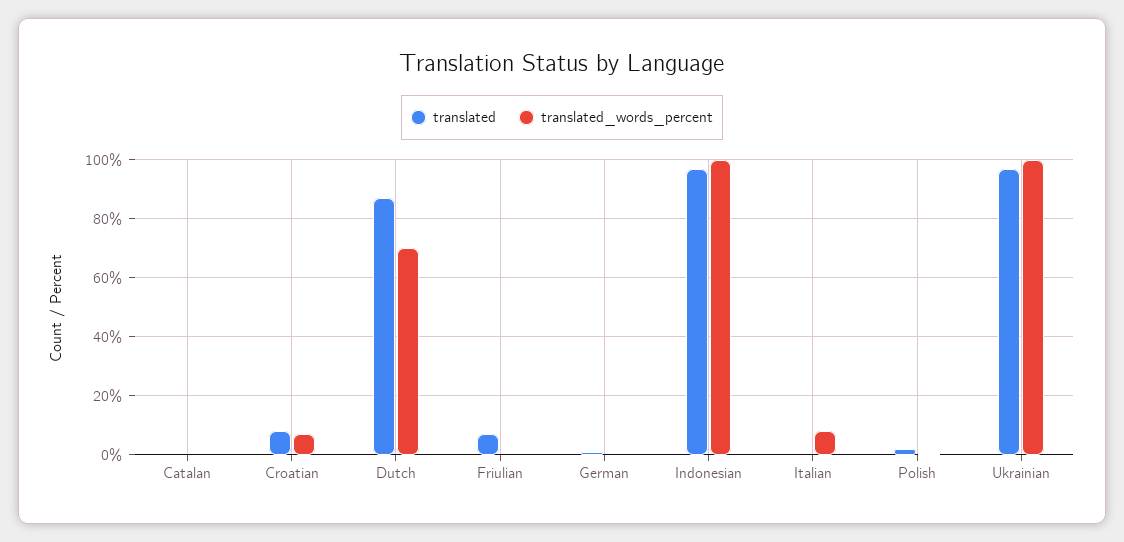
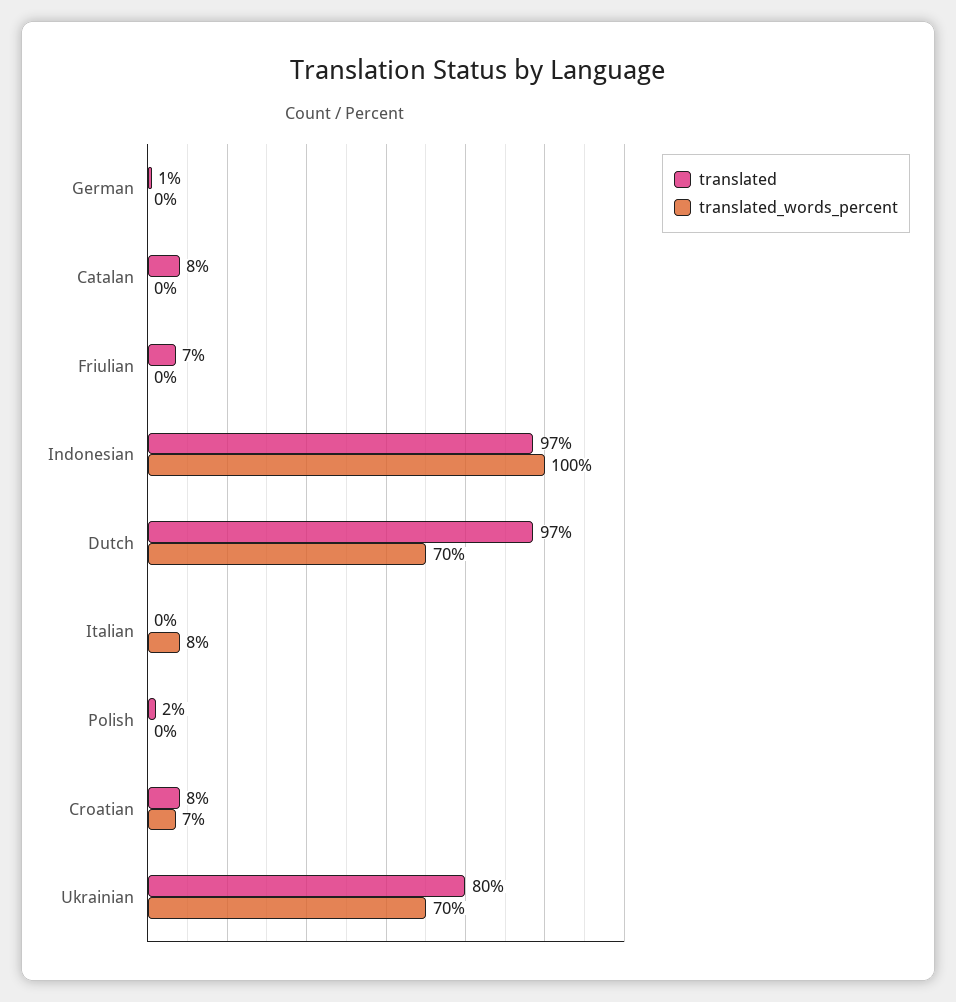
  {
    "translated": {
-     "Catalan": 0,
+     "Catalan": 8,
      "Croatian": 8,
-     "Dutch": 87.5,
+     "Dutch": 97,
      "Friulian": 7,
      "German": 1,
      "Indonesian": 97,
      "Italian": 0,
      "Polish": 2,
-     "Ukrainian": 97.5
+     "Ukrainian": 80
    },
    "translated_words_percent": {
      "Catalan": 0,
      "Croatian": 7,
      "Dutch": 70,
      "Friulian": 0,
      "German": 0,
      "Indonesian": 100,
      "Italian": 8,
      "Polish": 0,
-     "Ukrainian": 100
+     "Ukrainian": 70
    }
  }

